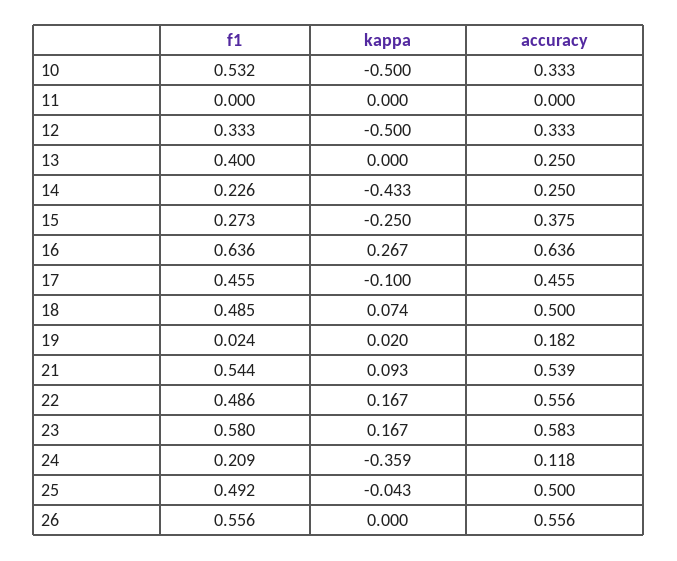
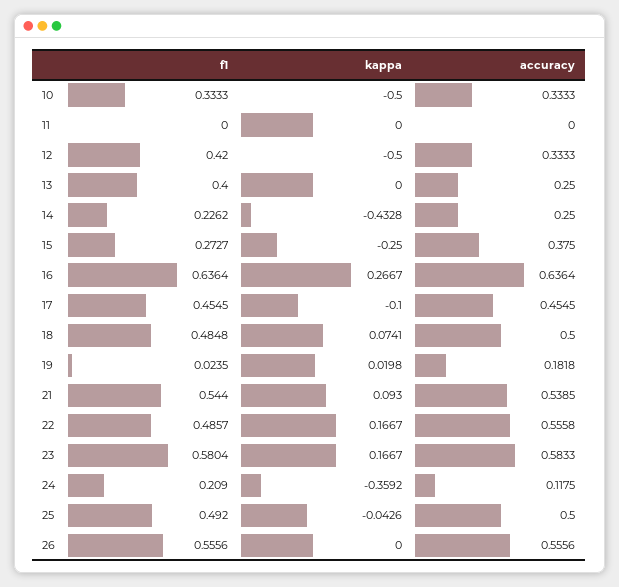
  {
    "f1": {
-     "10": 0.532,
+     "10": 0.3333,
      "11": 0,
-     "12": 0.333,
+     "12": 0.42,
      "13": 0.4,
      "14": 0.2262,
      "15": 0.2727,
      "16": 0.6364,
      "17": 0.4545,
      "18": 0.4848,
      "19": 0.0235,
      "21": 0.544,
      "22": 0.4857,
      "23": 0.5804,
      "24": 0.209,
      "25": 0.492,
      "26": 0.5556
    },
    "kappa": {
      "10": -0.5,
      "11": 0,
      "12": -0.5,
      "13": 0,
      "14": -0.4328,
      "15": -0.25,
      "16": 0.2667,
      "17": -0.1,
      "18": 0.0741,
      "19": 0.0198,
      "21": 0.093,
      "22": 0.1667,
      "23": 0.1667,
      "24": -0.3592,
      "25": -0.0426,
      "26": 0
    },
    "accuracy": {
      "10": 0.3333,
      "11": 0,
      "12": 0.3333,
      "13": 0.25,
      "14": 0.25,
      "15": 0.375,
      "16": 0.6364,
      "17": 0.4545,
      "18": 0.5,
      "19": 0.1818,
      "21": 0.5385,
      "22": 0.5558,
      "23": 0.5833,
      "24": 0.1175,
      "25": 0.5,
      "26": 0.5556
    }
  }

